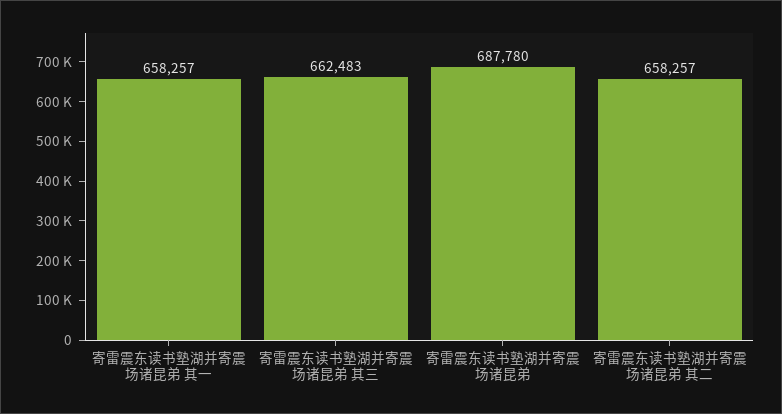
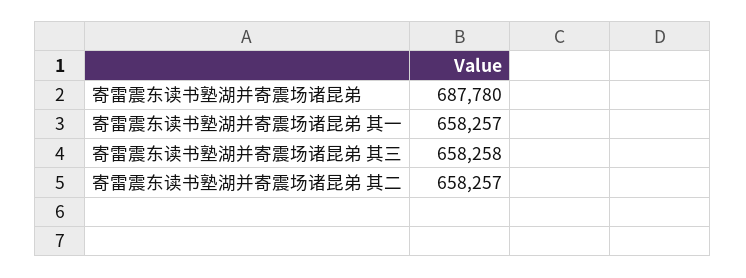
  {
    "寄雷震东读书塾湖并寄震场诸昆弟 其一": 658257,
-   "寄雷震东读书塾湖并寄震场诸昆弟 其三": 662483,
+   "寄雷震东读书塾湖并寄震场诸昆弟 其三": 658258,
    "寄雷震东读书塾湖并寄震场诸昆弟": 687780,
    "寄雷震东读书塾湖并寄震场诸昆弟 其二": 658257
  }

